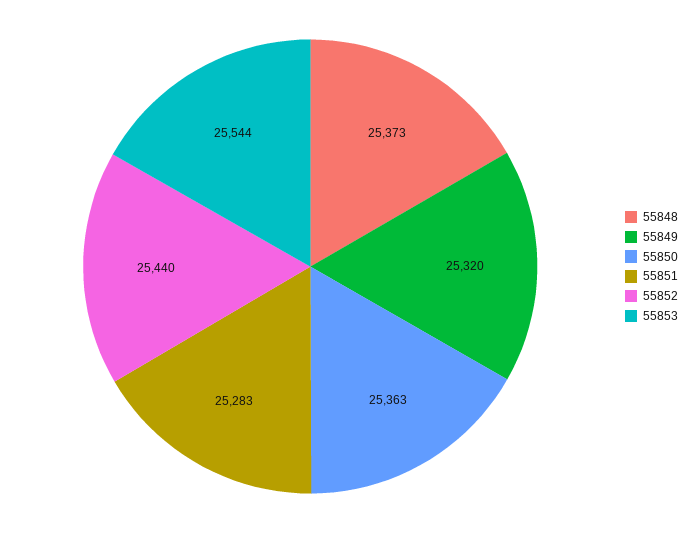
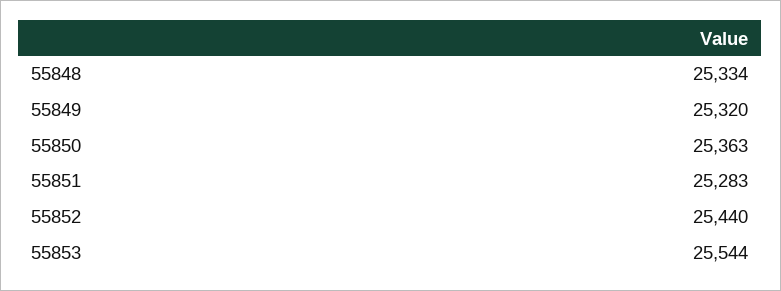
  {
-   "55848": 25373,
+   "55848": 25334,
    "55849": 25320,
    "55850": 25363,
    "55851": 25283,
    "55852": 25440,
    "55853": 25544
  }

